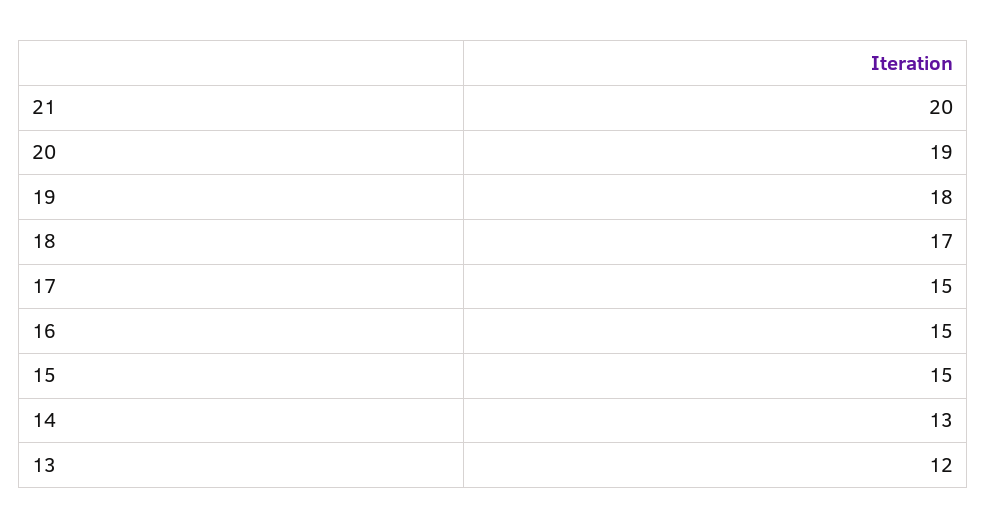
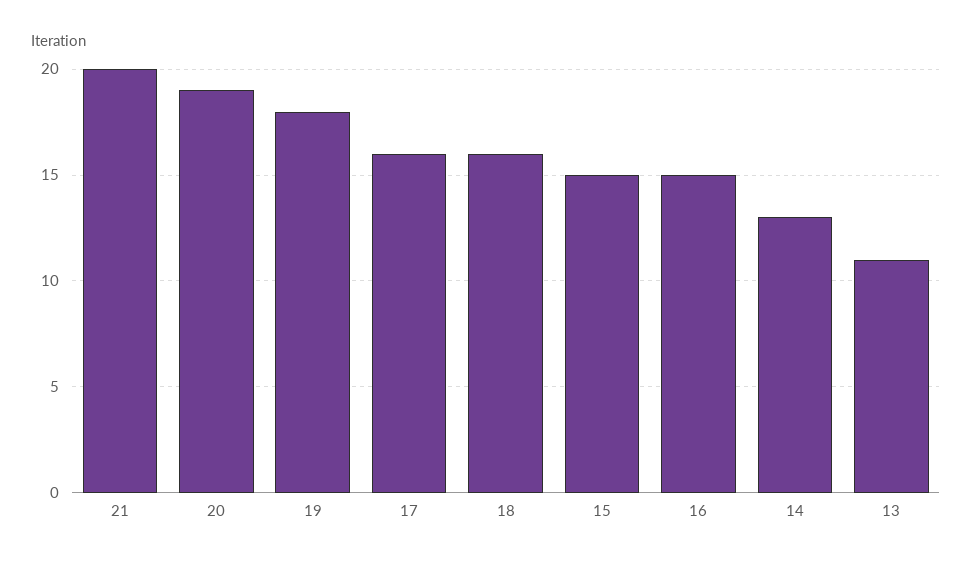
  {
    "21": 20,
    "20": 19,
    "19": 18,
-   "18": 17,
+   "18": 16,
-   "17": 15,
+   "17": 16,
    "16": 15,
    "15": 15,
    "14": 13,
-   "13": 12
+   "13": 11
  }

